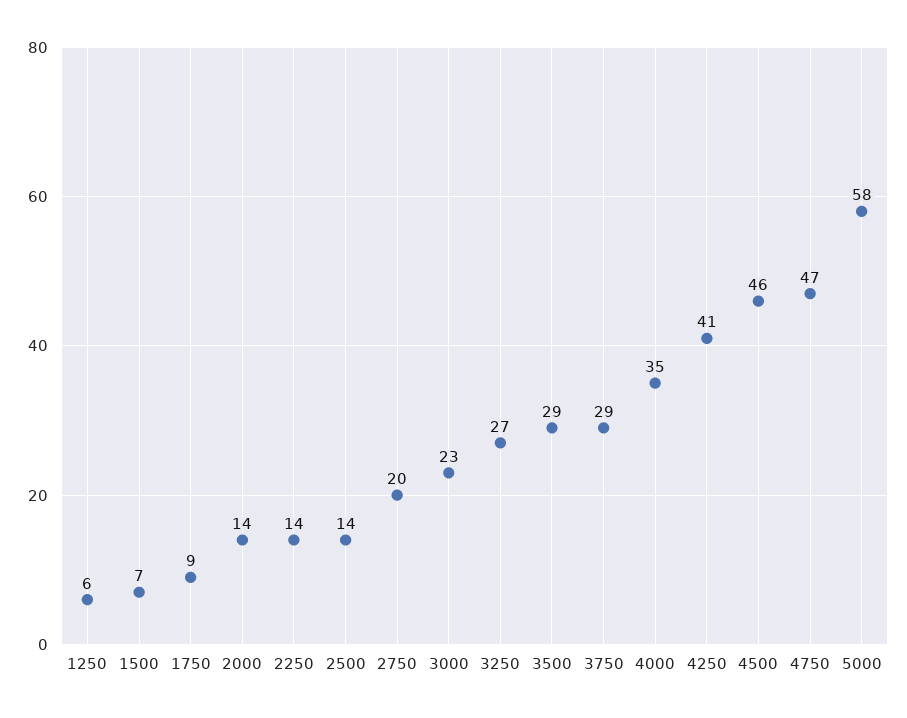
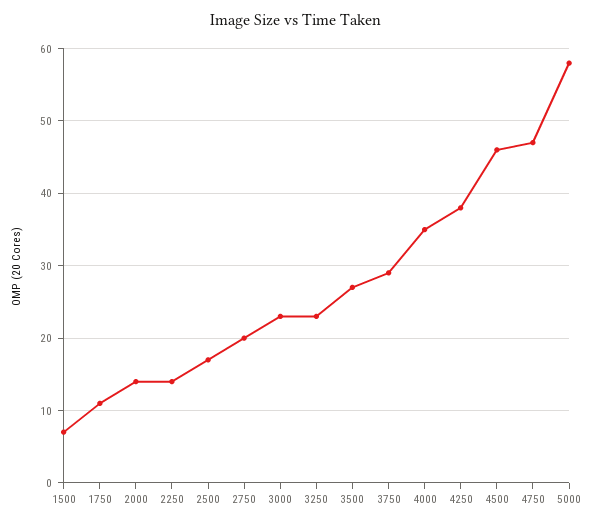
  {
-   "1250": 6,
    "1500": 7,
-   "1750": 9,
+   "1750": 11,
    "2000": 14,
    "2250": 14,
-   "2500": 14,
+   "2500": 17,
    "2750": 20,
    "3000": 23,
-   "3250": 27,
+   "3250": 23,
-   "3500": 29,
+   "3500": 27,
    "3750": 29,
    "4000": 35,
-   "4250": 41,
+   "4250": 38,
    "4500": 46,
    "4750": 47,
    "5000": 58
  }

